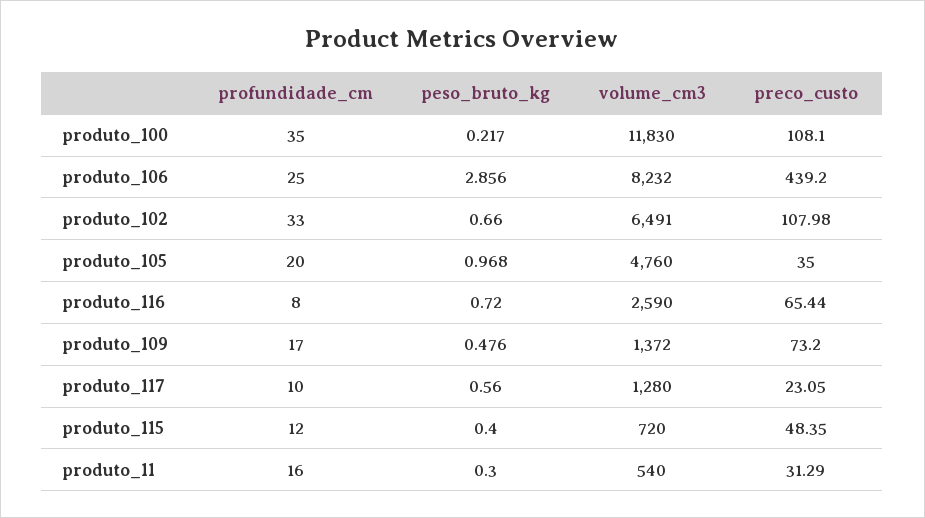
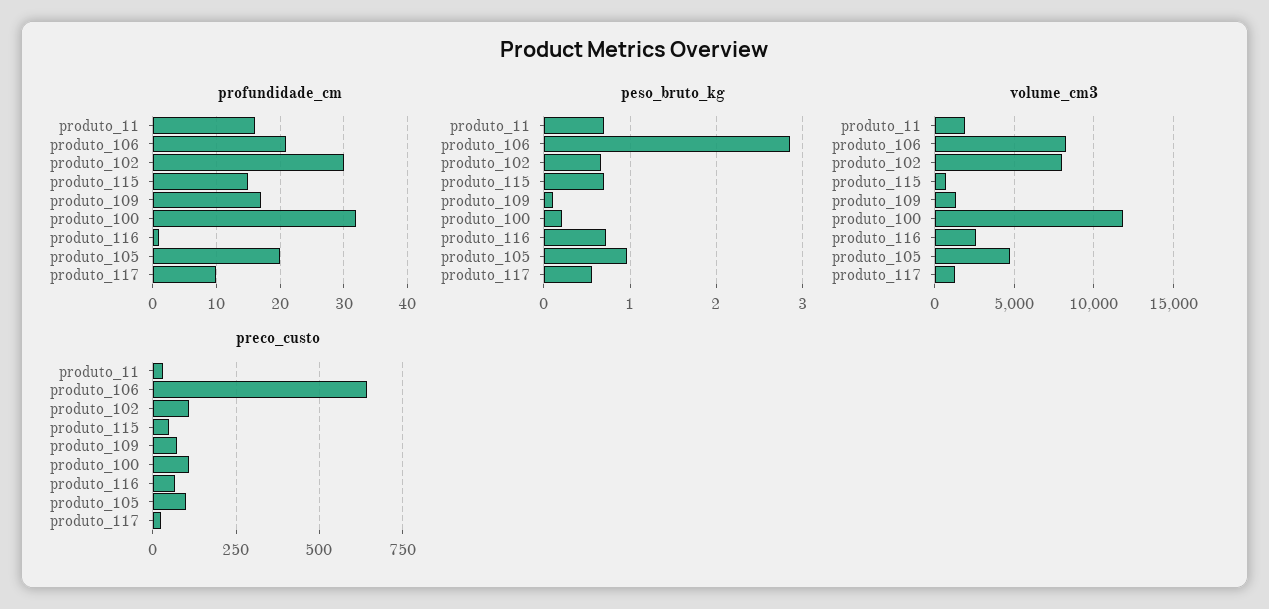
  {
    "profundidade_cm": {
-     "produto_100": 35,
+     "produto_100": 32,
-     "produto_106": 25,
+     "produto_106": 21,
-     "produto_102": 33,
+     "produto_102": 30,
      "produto_105": 20,
-     "produto_116": 8,
+     "produto_116": 1,
      "produto_109": 17,
      "produto_117": 10,
-     "produto_115": 12,
+     "produto_115": 15,
      "produto_11": 16
    },
    "peso_bruto_kg": {
      "produto_100": 0.217,
      "produto_106": 2.856,
      "produto_102": 0.66,
      "produto_105": 0.968,
      "produto_116": 0.72,
-     "produto_109": 0.476,
+     "produto_109": 0.1,
      "produto_117": 0.56,
-     "produto_115": 0.4,
+     "produto_115": 0.7,
-     "produto_11": 0.3
+     "produto_11": 0.7
    },
    "volume_cm3": {
      "produto_100": 11830,
      "produto_106": 8232,
-     "produto_102": 6491,
+     "produto_102": 8000,
      "produto_105": 4760,
      "produto_116": 2590,
      "produto_109": 1372,
      "produto_117": 1280,
      "produto_115": 720,
-     "produto_11": 540
+     "produto_11": 2000
    },
    "preco_custo": {
      "produto_100": 108.1,
-     "produto_106": 439.2,
+     "produto_106": 650,
      "produto_102": 107.98,
-     "produto_105": 35,
+     "produto_105": 100,
      "produto_116": 65.44,
      "produto_109": 73.2,
      "produto_117": 23.05,
      "produto_115": 48.35,
      "produto_11": 31.29
    }
  }

